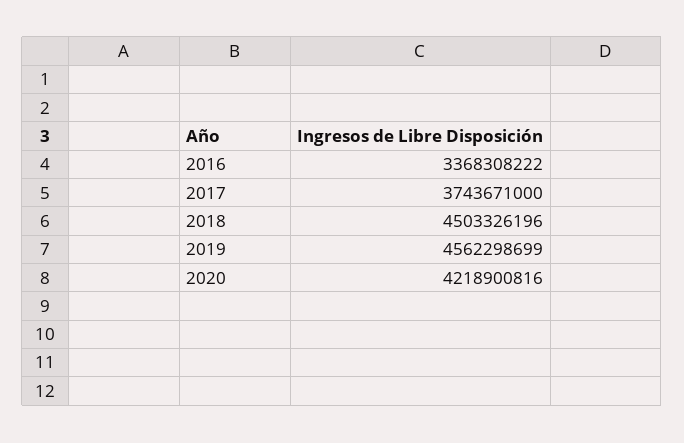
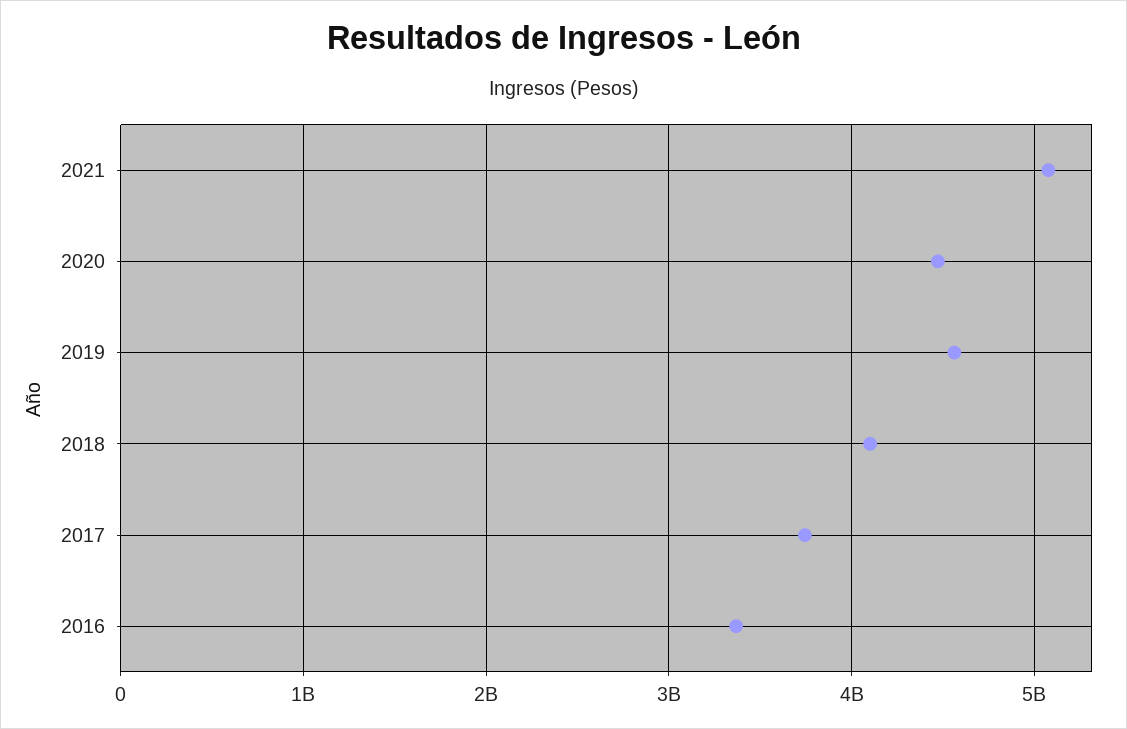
  {
    "2016": 3368308222,
    "2017": 3743671000,
-   "2018": 4503326196,
+   "2018": 4100000000,
    "2019": 4562298699,
-   "2020": 4218900816
+   "2020": 4500000000,
+   "2021": 5100000000
  }

